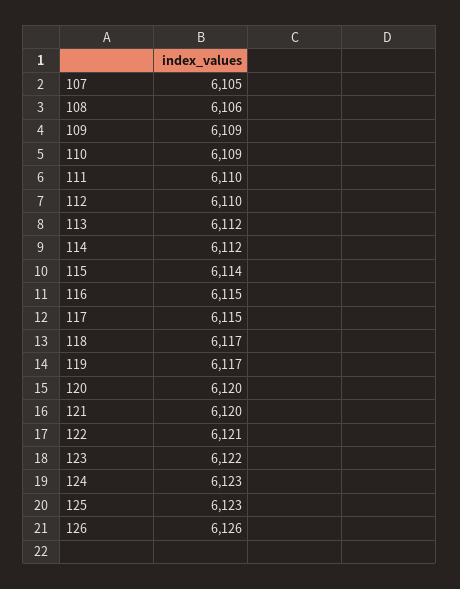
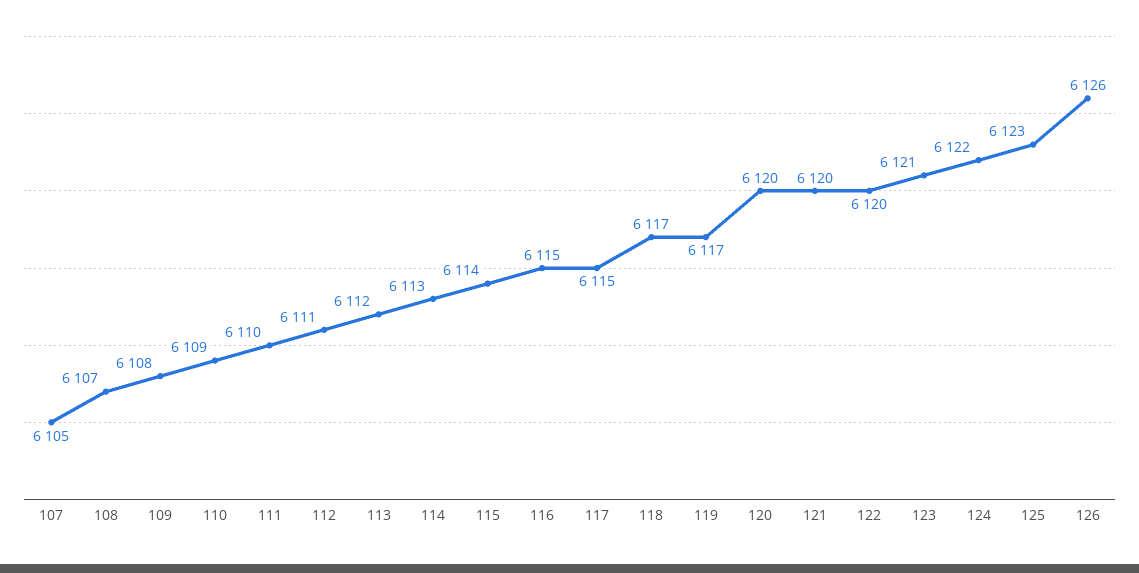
  {
    "107": 6105,
-   "108": 6106,
+   "108": 6107,
-   "109": 6109,
+   "109": 6108,
    "110": 6109,
    "111": 6110,
-   "112": 6110,
+   "112": 6111,
    "113": 6112,
-   "114": 6112,
+   "114": 6113,
    "115": 6114,
    "116": 6115,
    "117": 6115,
    "118": 6117,
    "119": 6117,
    "120": 6120,
    "121": 6120,
-   "122": 6121,
+   "122": 6120,
-   "123": 6122,
+   "123": 6121,
-   "124": 6123,
+   "124": 6122,
    "125": 6123,
    "126": 6126
  }

